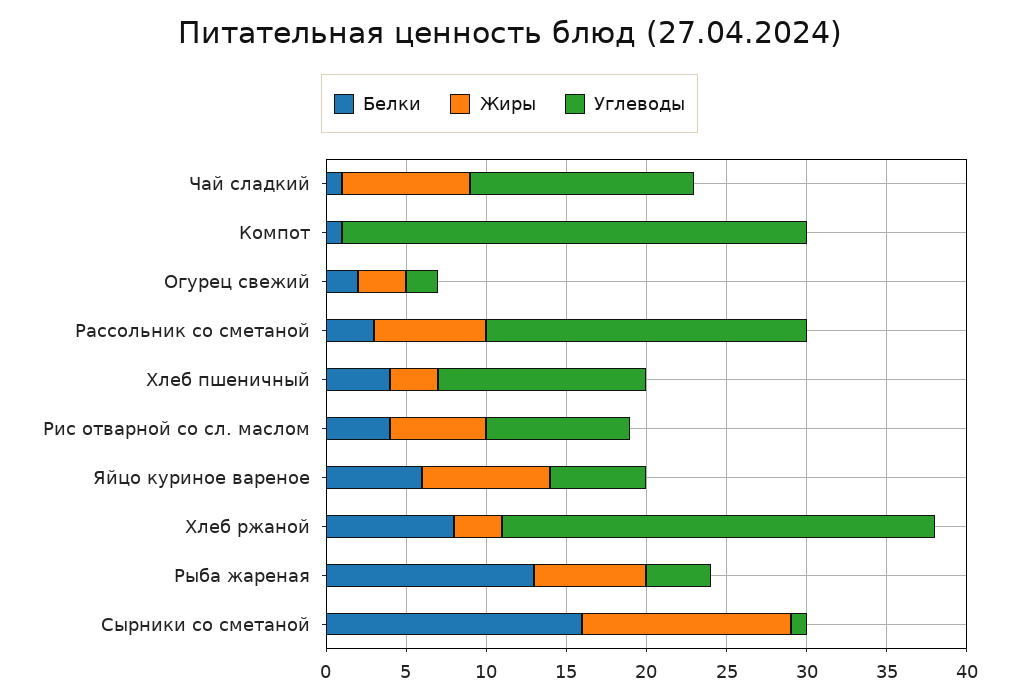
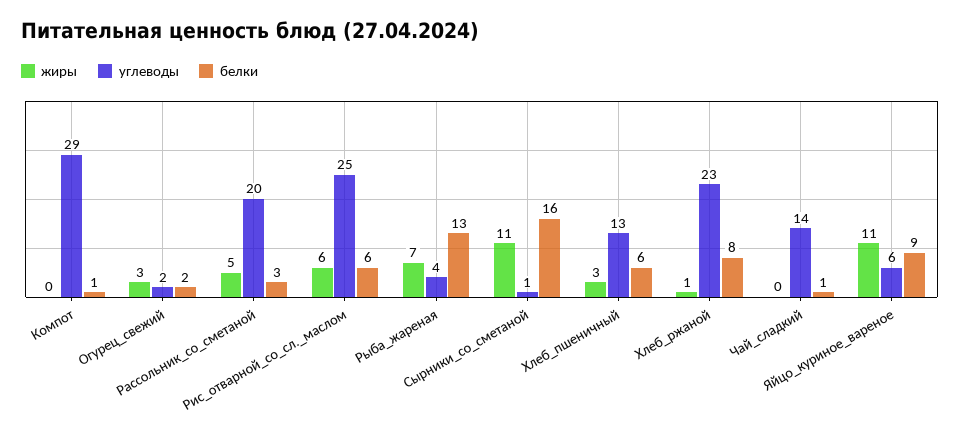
  {
    "Белки": {
      "Чай сладкий": 1,
      "Компот": 1,
      "Огурец свежий": 2,
      "Рассольник со сметаной": 3,
-     "Хлеб пшеничный": 4,
+     "Хлеб пшеничный": 6,
-     "Рис отварной со сл. маслом": 4,
+     "Рис отварной со сл. маслом": 6,
-     "Яйцо куриное вареное": 6,
+     "Яйцо куриное вареное": 9,
      "Хлеб ржаной": 8,
      "Рыба жареная": 13,
      "Сырники со сметаной": 16
    },
    "Жиры": {
-     "Чай сладкий": 8,
+     "Чай сладкий": 0,
      "Компот": 0,
      "Огурец свежий": 3,
-     "Рассольник со сметаной": 7,
+     "Рассольник со сметаной": 5,
      "Хлеб пшеничный": 3,
      "Рис отварной со сл. маслом": 6,
-     "Яйцо куриное вареное": 8,
+     "Яйцо куриное вареное": 11,
-     "Хлеб ржаной": 3,
+     "Хлеб ржаной": 1,
      "Рыба жареная": 7,
-     "Сырники со сметаной": 13
+     "Сырники со сметаной": 11
    },
    "Углеводы": {
      "Чай сладкий": 14,
      "Компот": 29,
      "Огурец свежий": 2,
      "Рассольник со сметаной": 20,
      "Хлеб пшеничный": 13,
-     "Рис отварной со сл. маслом": 9,
+     "Рис отварной со сл. маслом": 25,
      "Яйцо куриное вареное": 6,
-     "Хлеб ржаной": 27,
+     "Хлеб ржаной": 23,
      "Рыба жареная": 4,
      "Сырники со сметаной": 1
    }
  }

